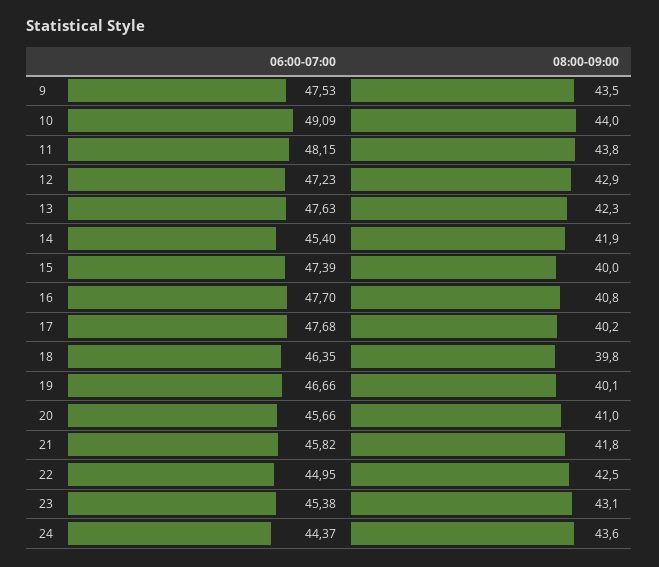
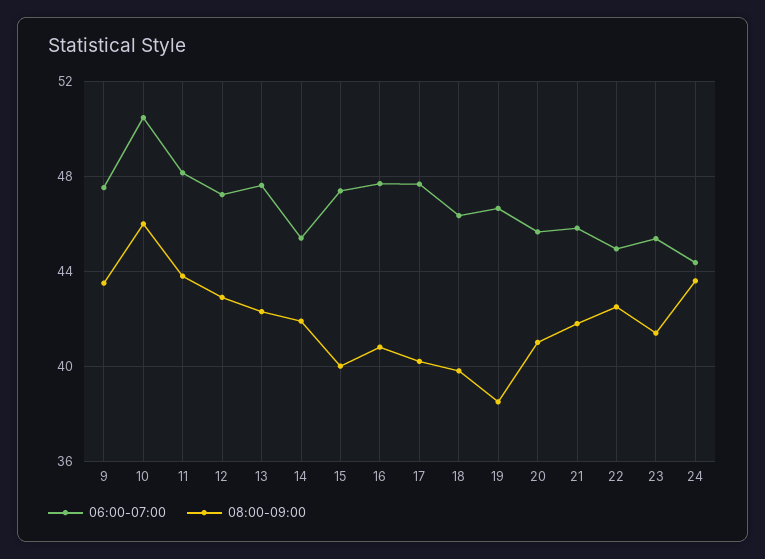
  {
    "06:00-07:00": {
      "9": 47.53,
-     "10": 49.09,
+     "10": 50.5,
      "11": 48.15,
      "12": 47.23,
      "13": 47.63,
      "14": 45.4,
      "15": 47.39,
      "16": 47.7,
      "17": 47.68,
      "18": 46.35,
      "19": 46.66,
      "20": 45.66,
      "21": 45.82,
      "22": 44.95,
      "23": 45.38,
      "24": 44.37
    },
    "08:00-09:00": {
      "9": 43.5,
-     "10": 44,
+     "10": 46,
      "11": 43.8,
      "12": 42.9,
      "13": 42.3,
      "14": 41.9,
      "15": 40,
      "16": 40.8,
      "17": 40.2,
      "18": 39.8,
-     "19": 40.1,
+     "19": 38.5,
      "20": 41,
      "21": 41.8,
      "22": 42.5,
-     "23": 43.1,
+     "23": 41.5,
      "24": 43.6
    }
  }

